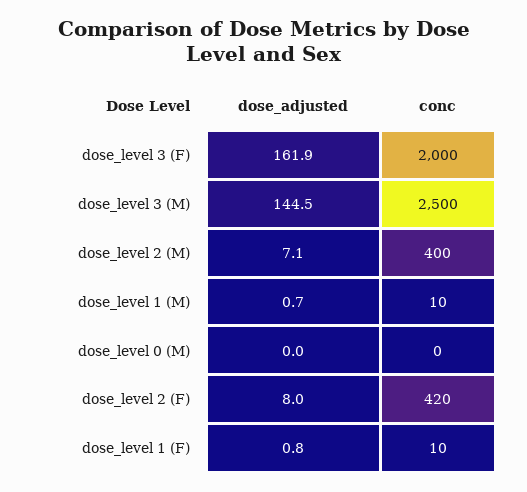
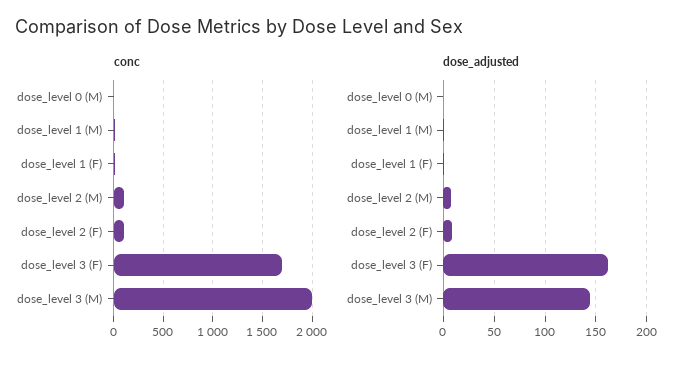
  {
    "dose_adjusted": {
      "dose_level 3 (F)": 161.9,
      "dose_level 3 (M)": 144.5,
      "dose_level 2 (M)": 7.1,
      "dose_level 1 (M)": 0.7,
      "dose_level 0 (M)": 0,
      "dose_level 2 (F)": 8,
      "dose_level 1 (F)": 0.8
    },
    "conc": {
-     "dose_level 3 (F)": 2000,
+     "dose_level 3 (F)": 1700,
-     "dose_level 3 (M)": 2500,
+     "dose_level 3 (M)": 2000,
-     "dose_level 2 (M)": 400,
+     "dose_level 2 (M)": 100,
      "dose_level 1 (M)": 10,
      "dose_level 0 (M)": 0,
-     "dose_level 2 (F)": 420,
+     "dose_level 2 (F)": 100,
      "dose_level 1 (F)": 10
    }
  }

